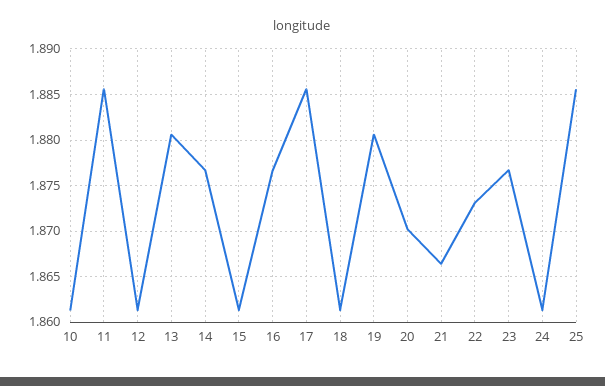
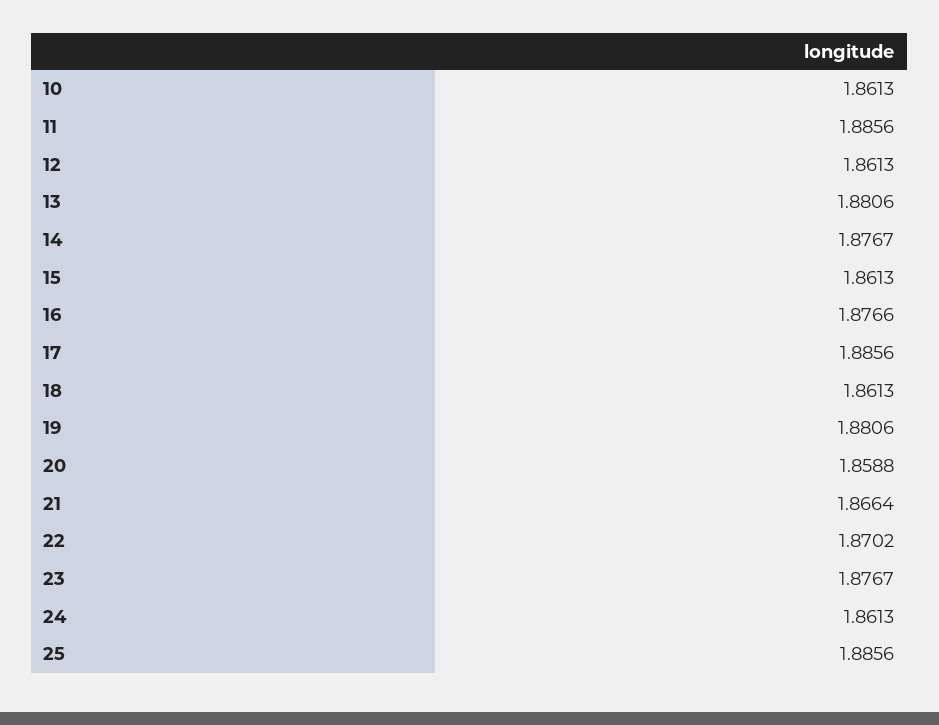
  {
    "10": 1.8613,
    "11": 1.8856,
    "12": 1.8613,
    "13": 1.8806,
    "14": 1.8767,
    "15": 1.8613,
    "16": 1.8766,
    "17": 1.8856,
    "18": 1.8613,
    "19": 1.8806,
-   "20": 1.87,
+   "20": 1.8588,
    "21": 1.8664,
-   "22": 1.873,
+   "22": 1.8702,
    "23": 1.8767,
    "24": 1.8613,
    "25": 1.8856
  }

